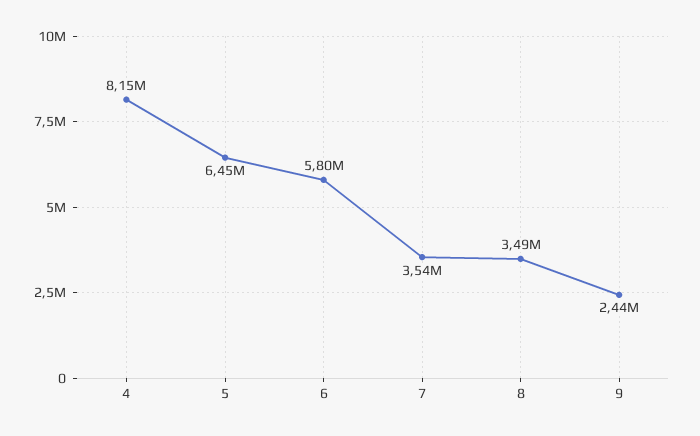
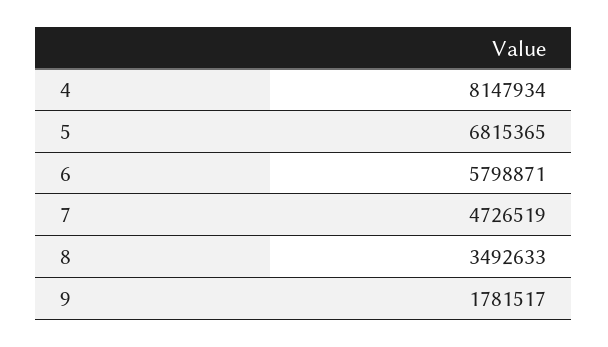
  {
    "4": 8147934,
-   "5": 6450000,
+   "5": 6815365,
    "6": 5798871,
-   "7": 3540000,
+   "7": 4726519,
    "8": 3492633,
-   "9": 2440000
+   "9": 1781517
  }

